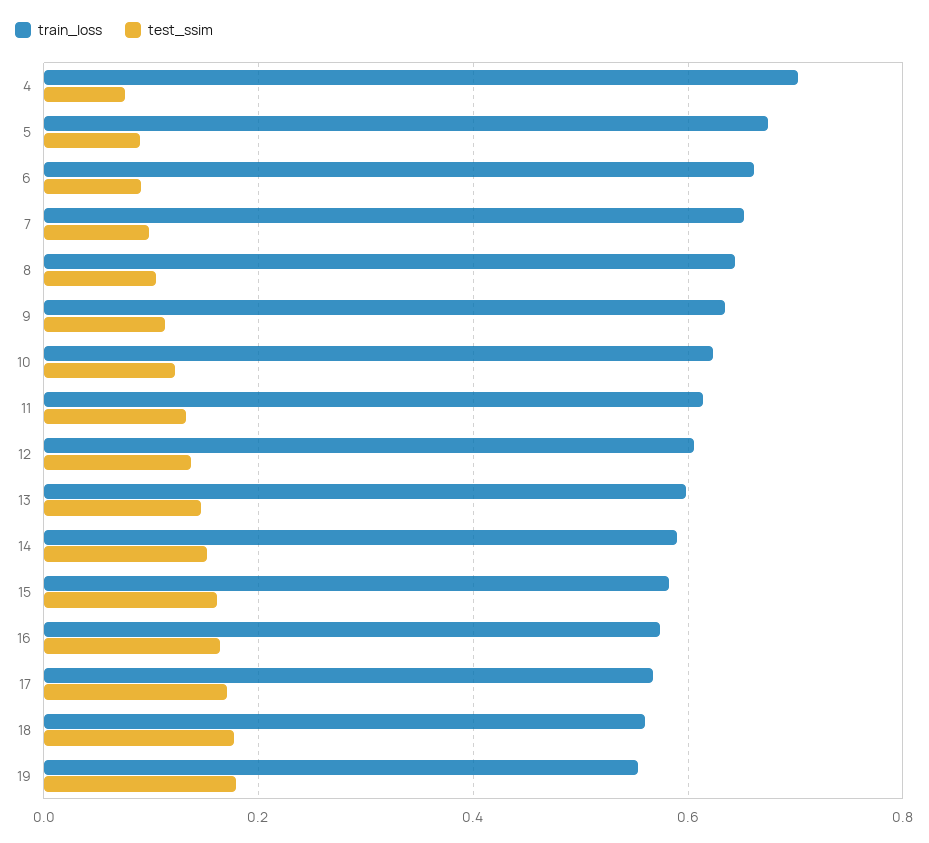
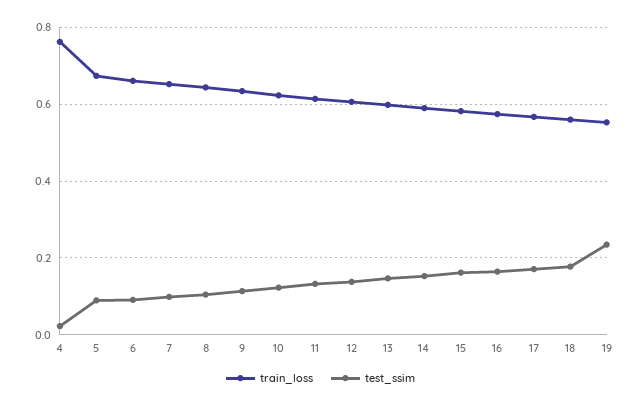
  {
    "train_loss": {
-     "4": 0.7,
+     "4": 0.76,
      "5": 0.68,
      "6": 0.66,
      "7": 0.66,
      "8": 0.64,
      "9": 0.64,
      "10": 0.62,
      "11": 0.62,
      "12": 0.6,
      "13": 0.6,
      "14": 0.6,
      "15": 0.58,
      "16": 0.58,
      "17": 0.56,
      "18": 0.56,
      "19": 0.56
    },
    "test_ssim": {
-     "4": 0.08,
+     "4": 0.02,
      "5": 0.08,
      "6": 0.1,
      "7": 0.1,
      "8": 0.1,
      "9": 0.12,
      "10": 0.12,
      "11": 0.14,
      "12": 0.14,
      "13": 0.14,
      "14": 0.16,
      "15": 0.16,
      "16": 0.16,
      "17": 0.18,
      "18": 0.18,
-     "19": 0.18
+     "19": 0.24
    }
  }

